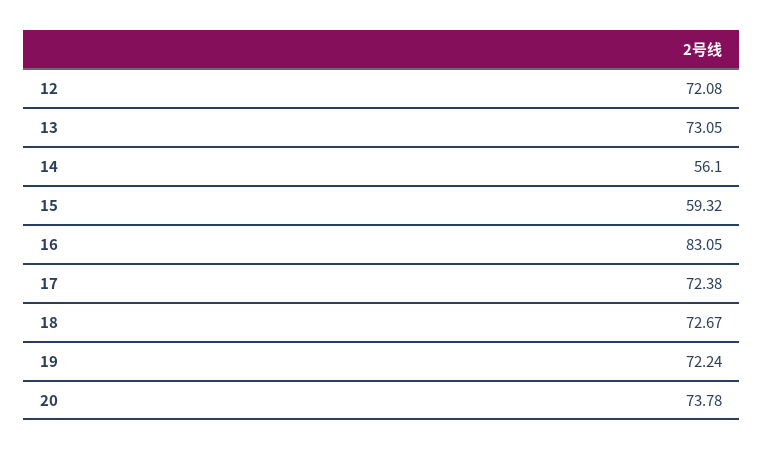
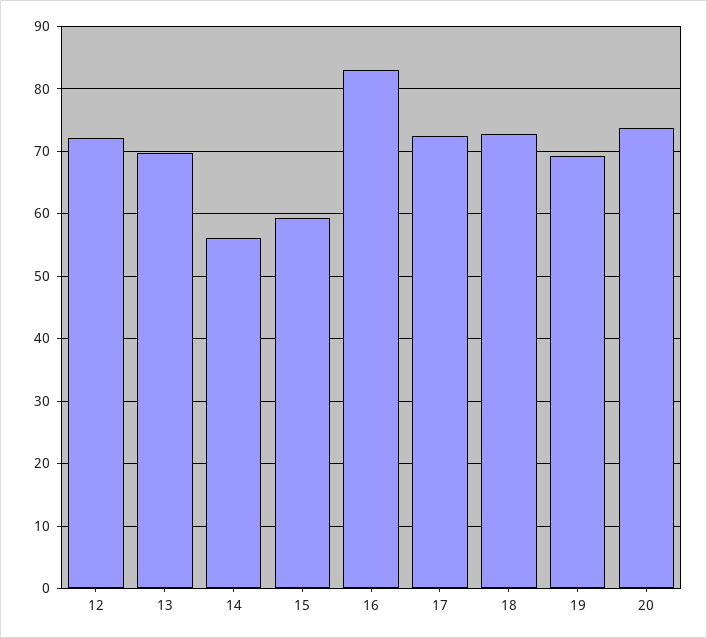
  {
    "12": 72.08,
-   "13": 73.05,
+   "13": 70,
    "14": 56.1,
    "15": 59.32,
    "16": 83.05,
    "17": 72.38,
    "18": 72.67,
-   "19": 72.24,
+   "19": 69,
    "20": 73.78
  }

